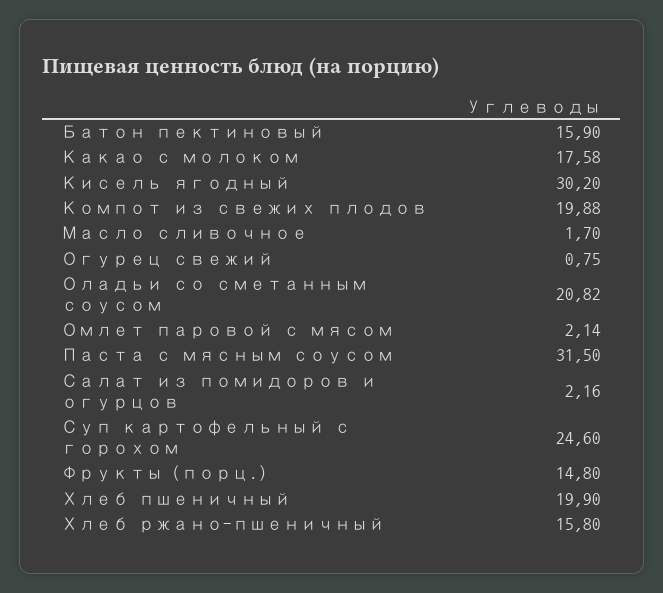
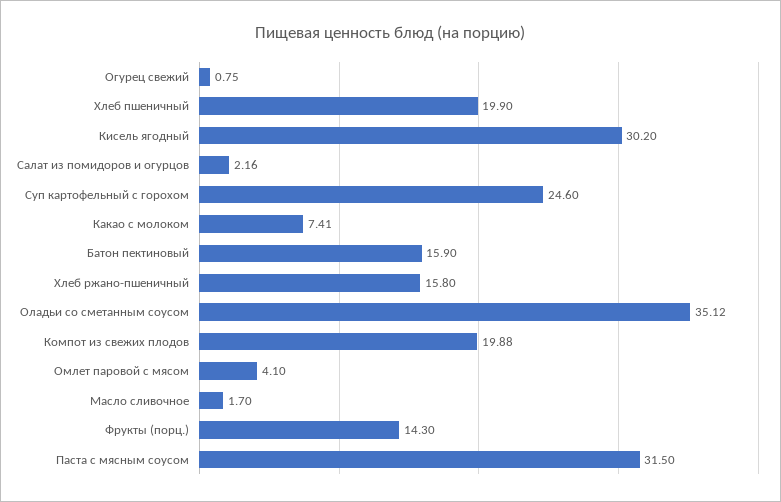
  {
    "Батон пектиновый": 15.9,
-   "Какао с молоком": 17.58,
+   "Какао с молоком": 7.41,
    "Кисель ягодный": 30.2,
    "Компот из свежих плодов": 19.88,
    "Масло сливочное": 1.7,
    "Огурец свежий": 0.75,
-   "Оладьи со сметанным соусом": 20.82,
+   "Оладьи со сметанным соусом": 35.12,
-   "Омлет паровой с мясом": 2.14,
+   "Омлет паровой с мясом": 4.1,
    "Паста с мясным соусом": 31.5,
    "Салат из помидоров и огурцов": 2.16,
    "Суп картофельный с горохом": 24.6,
-   "Фрукты (порц.)": 14.8,
+   "Фрукты (порц.)": 14.3,
    "Хлеб пшеничный": 19.9,
    "Хлеб ржано-пшеничный": 15.8
  }

